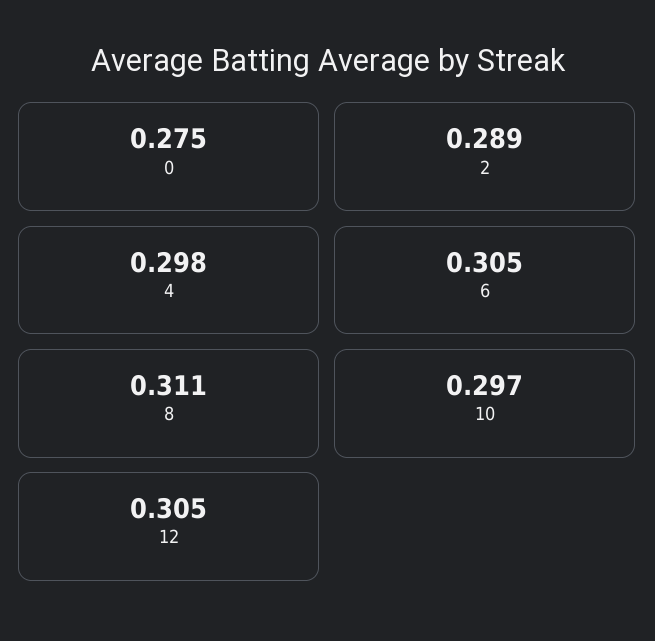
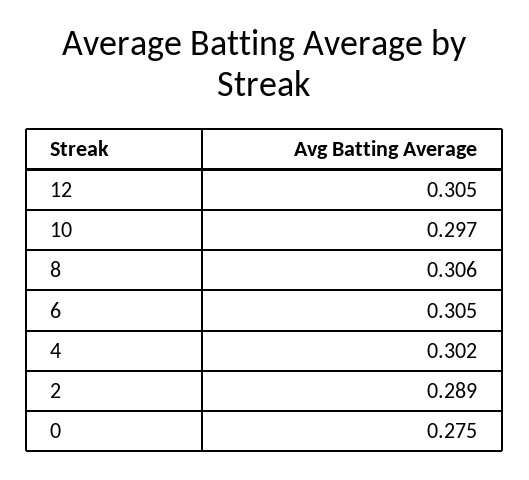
  {
    "0": 0.275,
    "2": 0.289,
-   "4": 0.298,
+   "4": 0.302,
    "6": 0.305,
-   "8": 0.311,
+   "8": 0.306,
    "10": 0.297,
    "12": 0.305
  }

